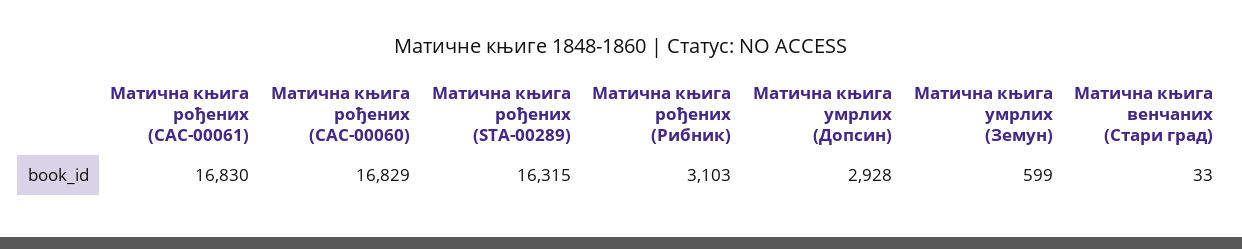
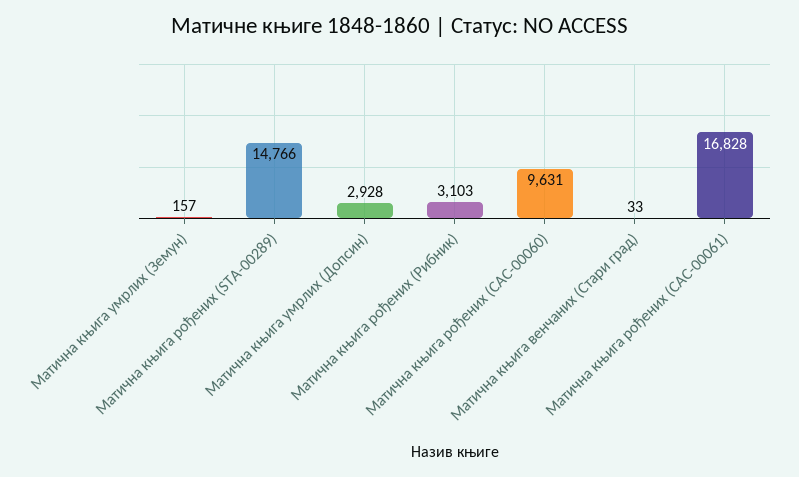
  {
-   "Матична књига рођених (CAC-00061)": 16830,
+   "Матична књига рођених (CAC-00061)": 16828,
-   "Матична књига рођених (CAC-00060)": 16829,
+   "Матична књига рођених (CAC-00060)": 9631,
-   "Матична књига рођених (STA-00289)": 16315,
+   "Матична књига рођених (STA-00289)": 14766,
    "Матична књига рођених (Рибник)": 3103,
    "Матична књига умрлих (Допсин)": 2928,
-   "Матична књига умрлих (Земун)": 599,
+   "Матична књига умрлих (Земун)": 157,
    "Матична књига венчаних (Стари град)": 33
  }

